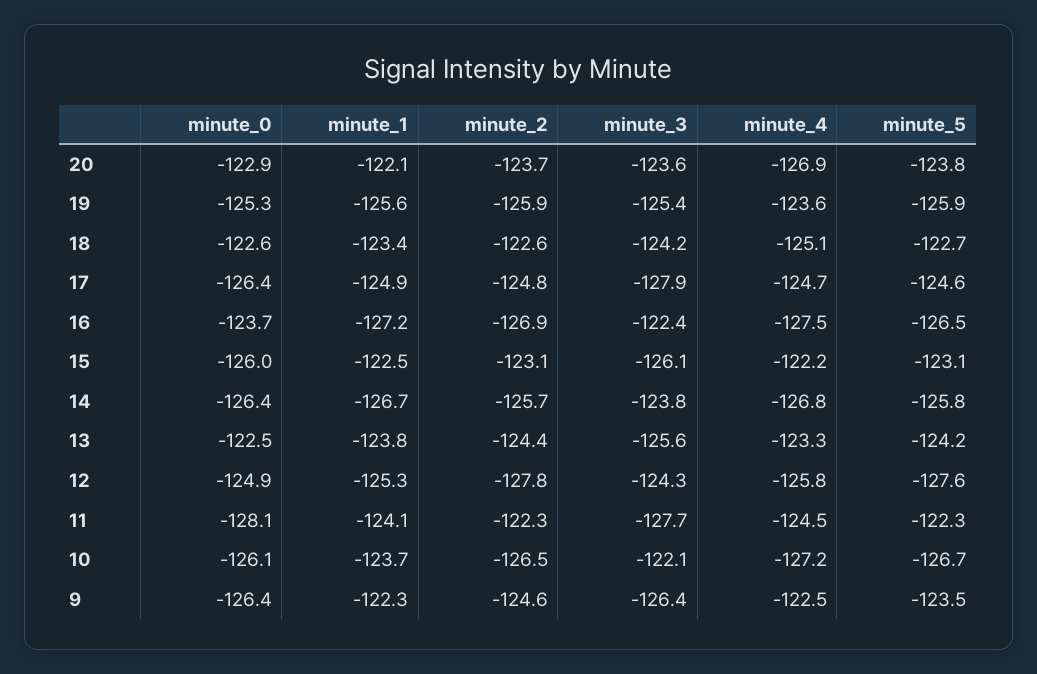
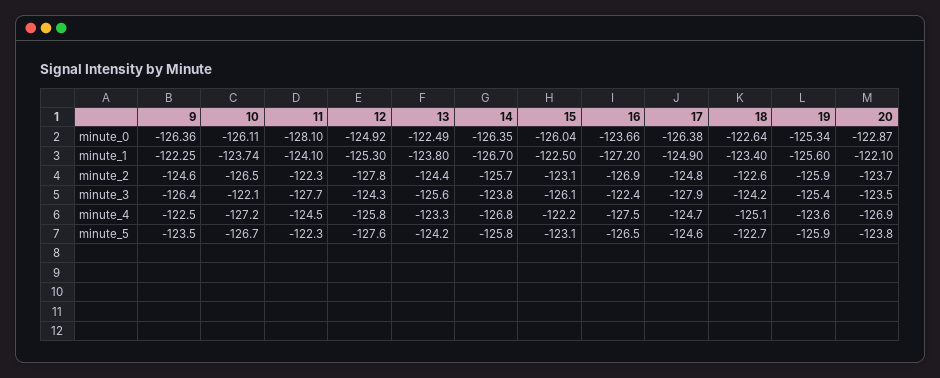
  {
    "minute_0": {
      "20": -122.87,
      "19": -125.34,
      "18": -122.64,
      "17": -126.38,
      "16": -123.66,
      "15": -126.04,
      "14": -126.35,
      "13": -122.49,
      "12": -124.92,
      "11": -128.1,
      "10": -126.11,
      "9": -126.36
    },
    "minute_1": {
      "20": -122.1,
      "19": -125.6,
      "18": -123.4,
      "17": -124.9,
      "16": -127.2,
      "15": -122.5,
      "14": -126.7,
      "13": -123.8,
      "12": -125.3,
      "11": -124.1,
      "10": -123.74,
      "9": -122.25
    },
    "minute_2": {
      "20": -123.7,
      "19": -125.9,
      "18": -122.6,
      "17": -124.8,
      "16": -126.9,
      "15": -123.1,
      "14": -125.7,
      "13": -124.4,
      "12": -127.8,
      "11": -122.3,
      "10": -126.5,
      "9": -124.6
    },
    "minute_3": {
-     "20": -123.6,
+     "20": -123.5,
      "19": -125.4,
      "18": -124.2,
      "17": -127.9,
      "16": -122.4,
      "15": -126.1,
      "14": -123.8,
      "13": -125.6,
      "12": -124.3,
      "11": -127.7,
      "10": -122.1,
      "9": -126.4
    },
    "minute_4": {
      "20": -126.9,
      "19": -123.6,
      "18": -125.1,
      "17": -124.7,
      "16": -127.5,
      "15": -122.2,
      "14": -126.8,
      "13": -123.3,
      "12": -125.8,
      "11": -124.5,
      "10": -127.2,
      "9": -122.5
    },
    "minute_5": {
      "20": -123.8,
      "19": -125.9,
      "18": -122.7,
      "17": -124.6,
      "16": -126.5,
      "15": -123.1,
      "14": -125.8,
      "13": -124.2,
      "12": -127.6,
      "11": -122.3,
      "10": -126.7,
      "9": -123.5
    }
  }

